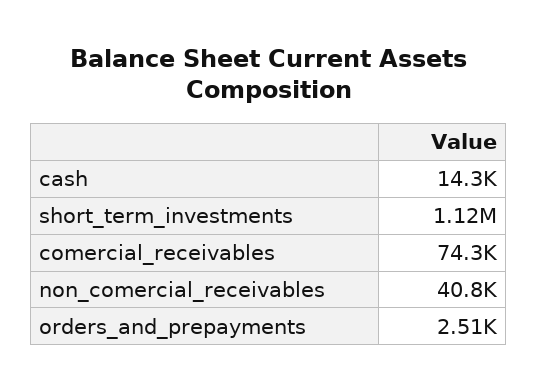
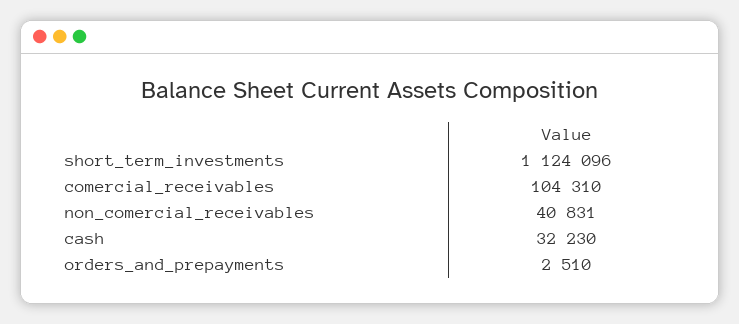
  {
-   "cash": 14300,
+   "cash": 32230,
    "short_term_investments": 1124096,
-   "comercial_receivables": 74300,
+   "comercial_receivables": 104310,
    "non_comercial_receivables": 40831,
    "orders_and_prepayments": 2510
  }

